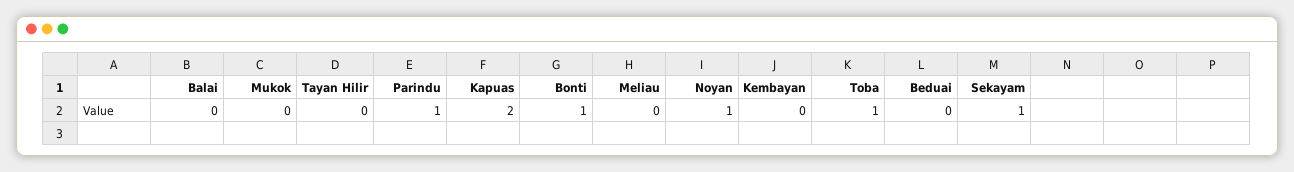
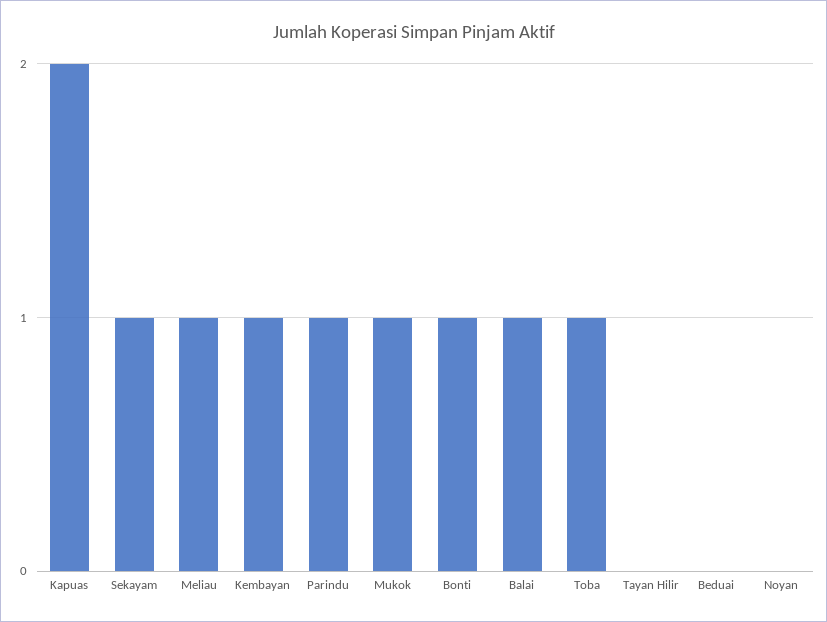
  {
-   "Balai": 0,
+   "Balai": 1,
-   "Mukok": 0,
+   "Mukok": 1,
    "Tayan Hilir": 0,
    "Parindu": 1,
    "Kapuas": 2,
    "Bonti": 1,
-   "Meliau": 0,
+   "Meliau": 1,
-   "Noyan": 1,
+   "Noyan": 0,
-   "Kembayan": 0,
+   "Kembayan": 1,
    "Toba": 1,
    "Beduai": 0,
    "Sekayam": 1
  }

